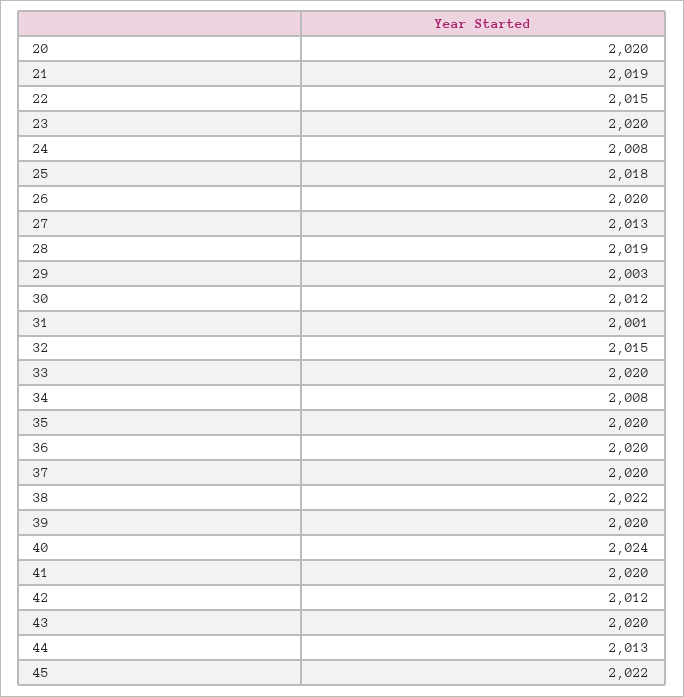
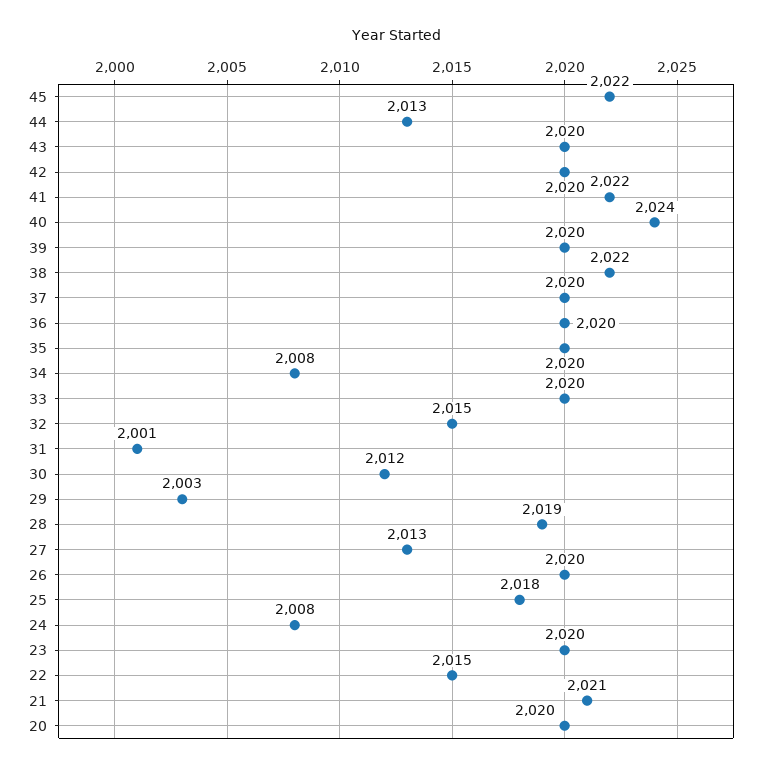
  {
    "20": 2020,
-   "21": 2019,
+   "21": 2021,
    "22": 2015,
    "23": 2020,
    "24": 2008,
    "25": 2018,
    "26": 2020,
    "27": 2013,
    "28": 2019,
    "29": 2003,
    "30": 2012,
    "31": 2001,
    "32": 2015,
    "33": 2020,
    "34": 2008,
    "35": 2020,
    "36": 2020,
    "37": 2020,
    "38": 2022,
    "39": 2020,
    "40": 2024,
-   "41": 2020,
+   "41": 2022,
-   "42": 2012,
+   "42": 2020,
    "43": 2020,
    "44": 2013,
    "45": 2022
  }

